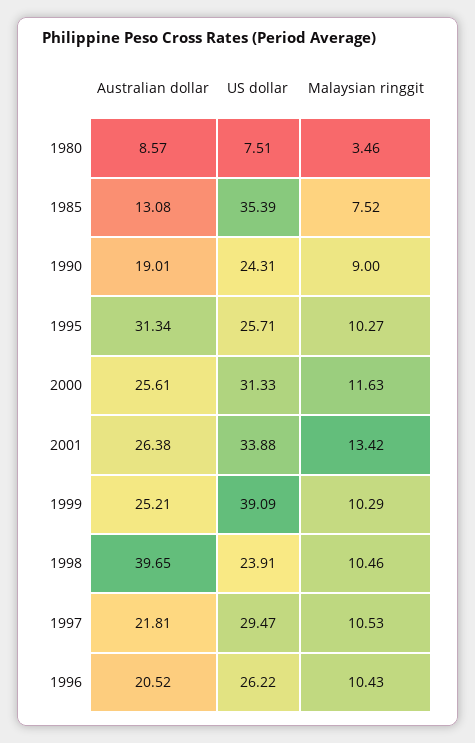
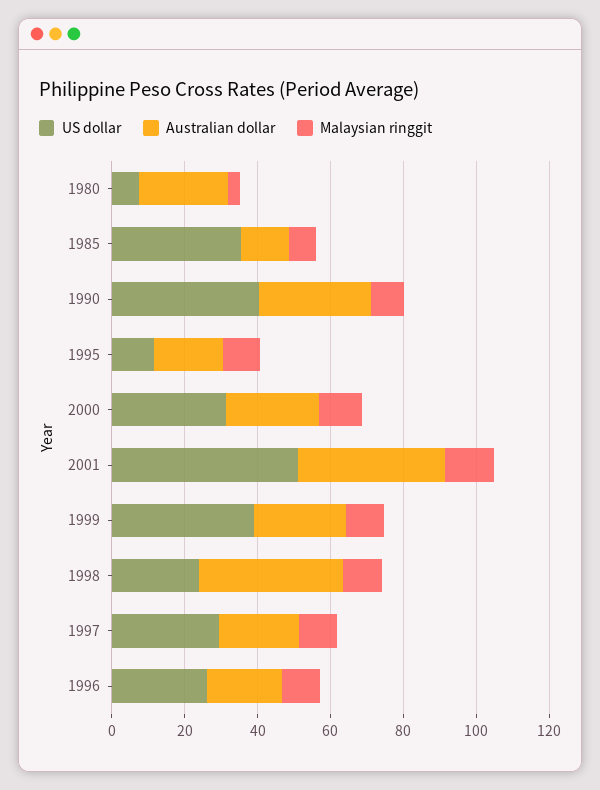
  {
    "Australian dollar": {
-     "1980": 8.57,
+     "1980": 25,
      "1985": 13.08,
-     "1990": 19.01,
+     "1990": 30,
-     "1995": 31.34,
+     "1995": 20,
      "2000": 25.61,
-     "2001": 26.38,
+     "2001": 40,
      "1999": 25.21,
      "1998": 39.65,
      "1997": 21.81,
      "1996": 20.52
    },
    "US dollar": {
      "1980": 7.51,
      "1985": 35.39,
-     "1990": 24.31,
+     "1990": 40,
-     "1995": 25.71,
+     "1995": 10,
      "2000": 31.33,
-     "2001": 33.88,
+     "2001": 50,
      "1999": 39.09,
      "1998": 23.91,
      "1997": 29.47,
      "1996": 26.22
    },
    "Malaysian ringgit": {
      "1980": 3.46,
      "1985": 7.52,
      "1990": 9,
      "1995": 10.27,
      "2000": 11.63,
      "2001": 13.42,
      "1999": 10.29,
      "1998": 10.46,
      "1997": 10.53,
      "1996": 10.43
    }
  }

